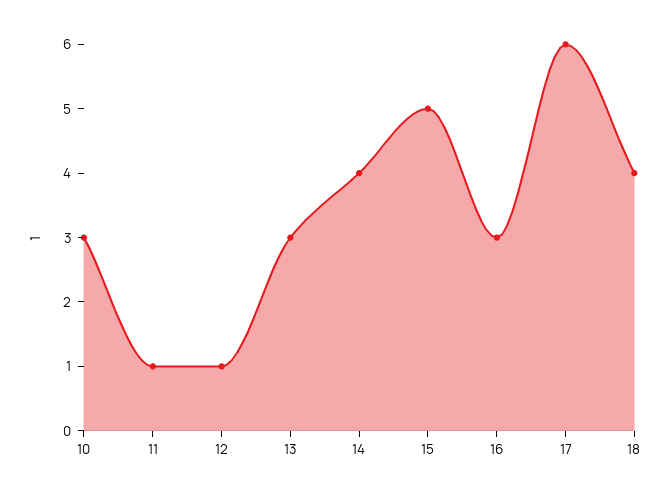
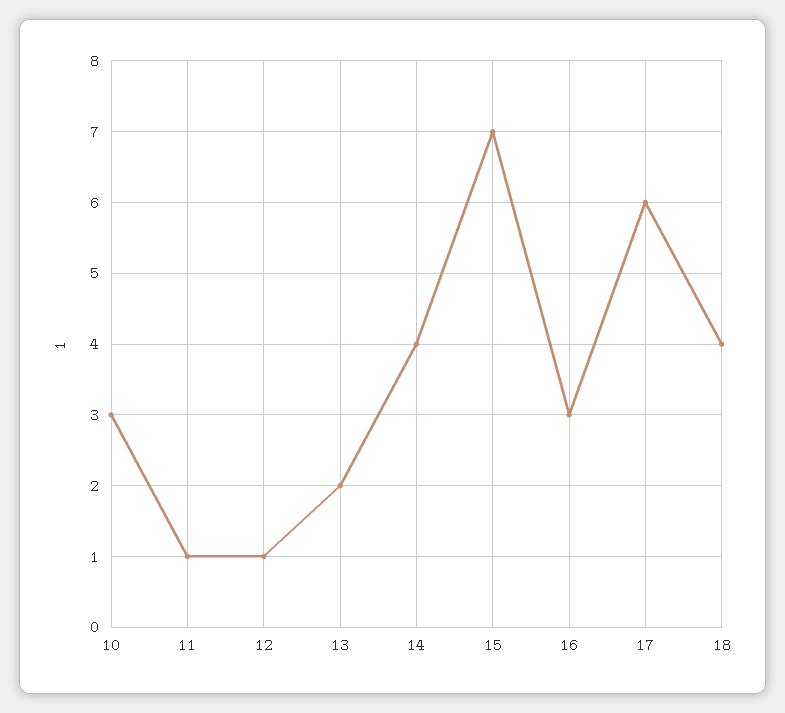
  {
    "10": 3,
    "11": 1,
    "12": 1,
-   "13": 3,
+   "13": 2,
    "14": 4,
-   "15": 5,
+   "15": 7,
    "16": 3,
    "17": 6,
    "18": 4
  }

